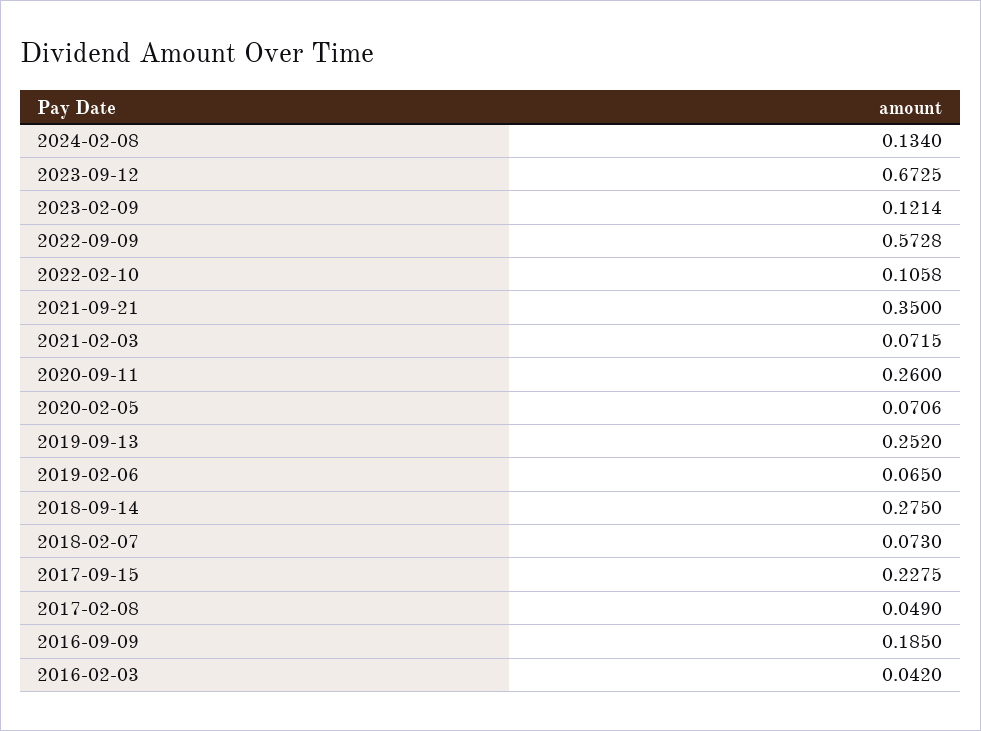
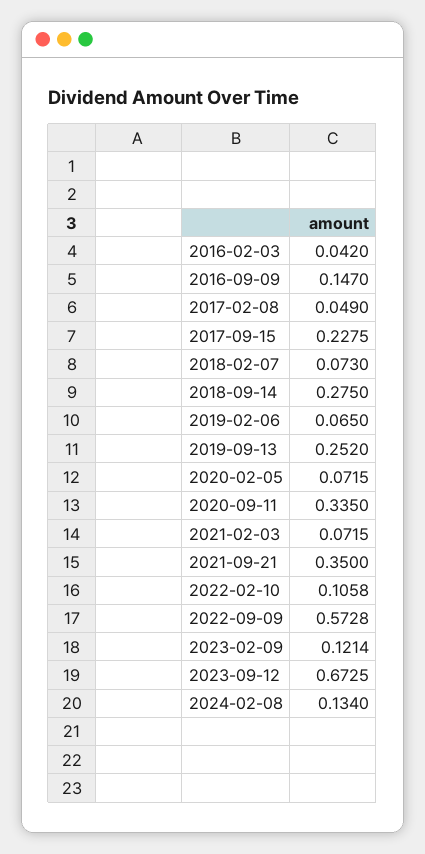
  {
    "2024-02-08": 0.134,
    "2023-09-12": 0.6725,
    "2023-02-09": 0.1214,
    "2022-09-09": 0.5728,
    "2022-02-10": 0.1058,
    "2021-09-21": 0.35,
    "2021-02-03": 0.0715,
-   "2020-09-11": 0.26,
+   "2020-09-11": 0.335,
-   "2020-02-05": 0.0706,
+   "2020-02-05": 0.0715,
    "2019-09-13": 0.252,
    "2019-02-06": 0.065,
    "2018-09-14": 0.275,
    "2018-02-07": 0.073,
    "2017-09-15": 0.2275,
    "2017-02-08": 0.049,
-   "2016-09-09": 0.185,
+   "2016-09-09": 0.147,
    "2016-02-03": 0.042
  }

